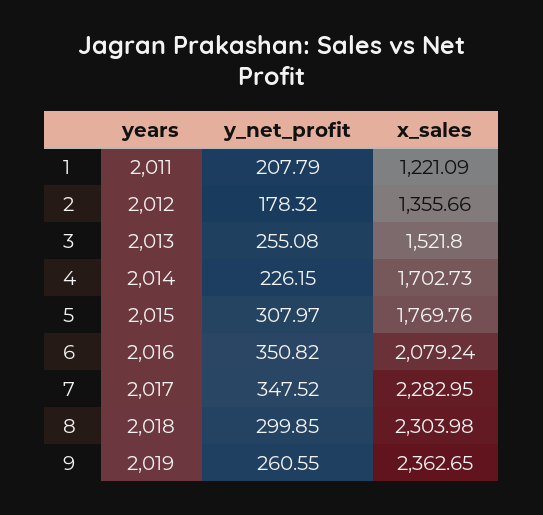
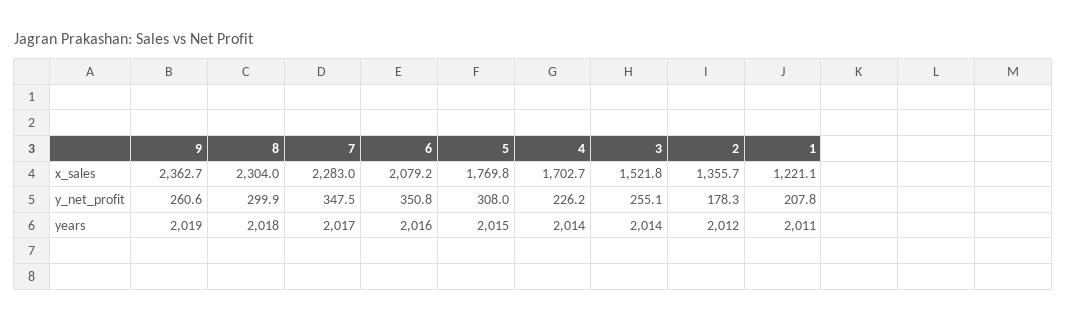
  {
    "years": {
      "1": 2011,
      "2": 2012,
-     "3": 2013,
+     "3": 2014,
      "4": 2014,
      "5": 2015,
      "6": 2016,
      "7": 2017,
      "8": 2018,
      "9": 2019
    },
    "y_net_profit": {
      "1": 207.79,
      "2": 178.32,
      "3": 255.08,
      "4": 226.15,
      "5": 307.97,
      "6": 350.82,
      "7": 347.52,
      "8": 299.85,
      "9": 260.55
    },
    "x_sales": {
      "1": 1221.09,
      "2": 1355.66,
      "3": 1521.8,
      "4": 1702.73,
      "5": 1769.76,
      "6": 2079.24,
      "7": 2282.95,
      "8": 2303.98,
      "9": 2362.65
    }
  }

